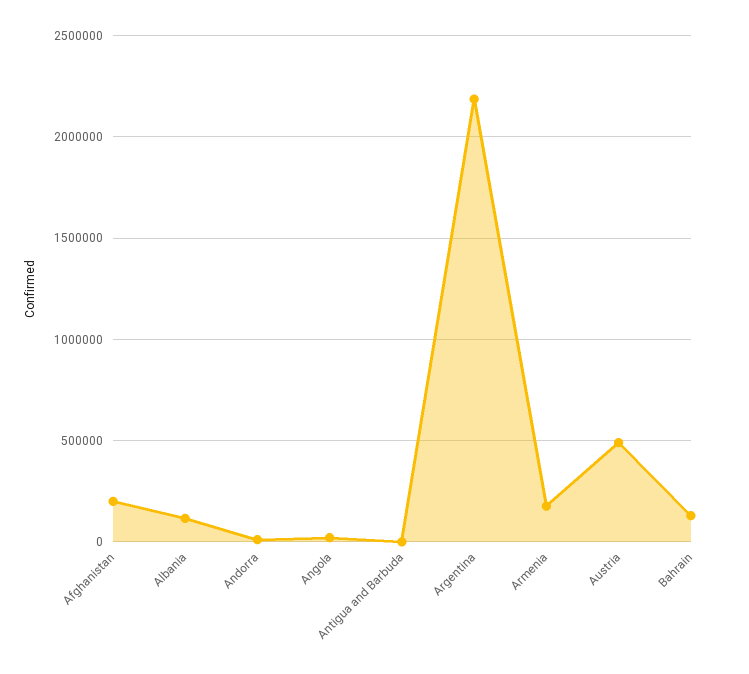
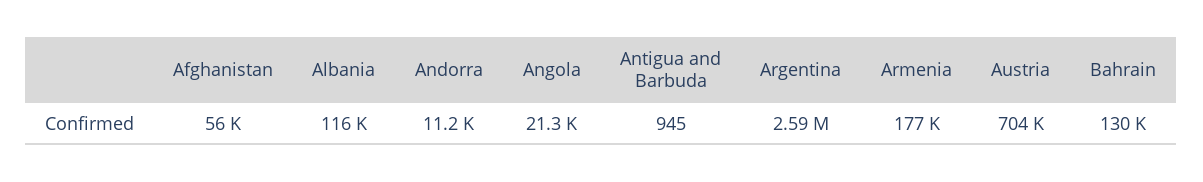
  {
-   "Afghanistan": 200000,
+   "Afghanistan": 56000,
    "Albania": 116000,
    "Andorra": 11200,
    "Angola": 21300,
    "Antigua and Barbuda": 945,
-   "Argentina": 2200000,
+   "Argentina": 2590000,
    "Armenia": 177000,
-   "Austria": 500000,
+   "Austria": 704000,
    "Bahrain": 130000
  }

